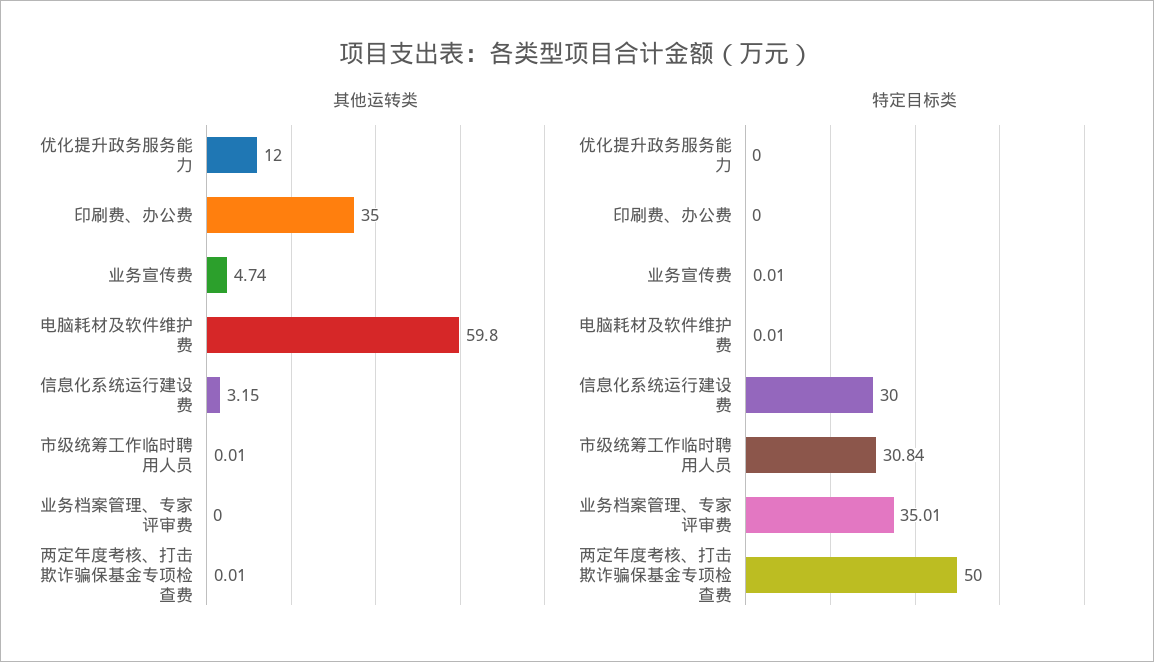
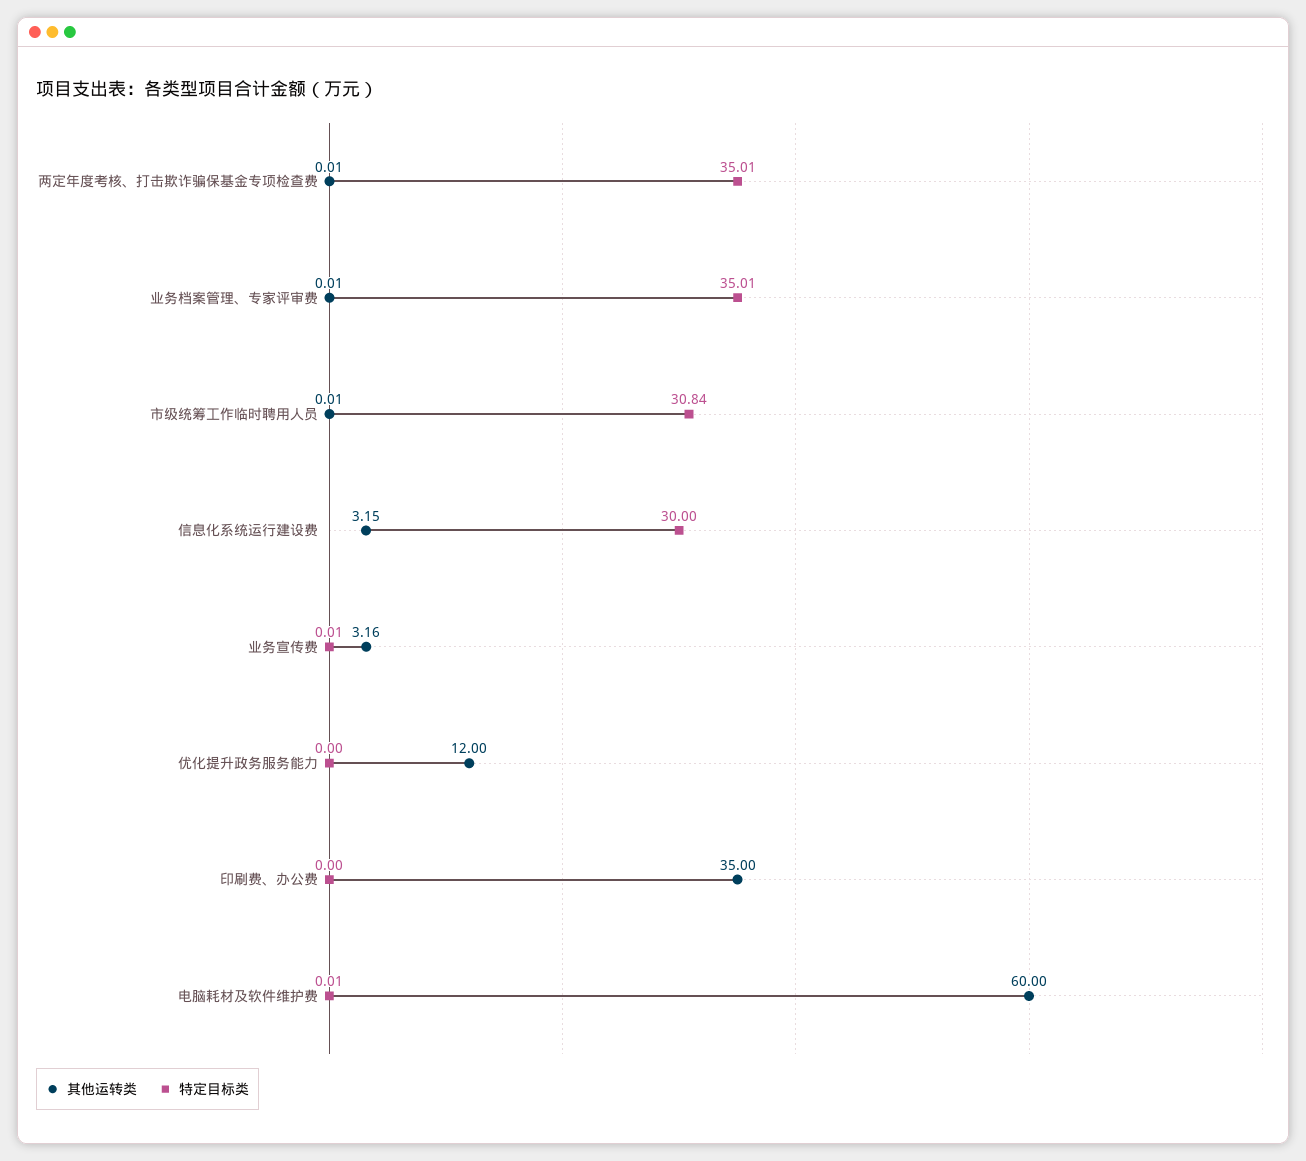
  {
    "其他运转类": {
      "优化提升政务服务能力": 12,
      "印刷费、办公费": 35,
-     "业务宣传费": 4.74,
+     "业务宣传费": 3.16,
-     "电脑耗材及软件维护费": 59.8,
+     "电脑耗材及软件维护费": 60,
      "信息化系统运行建设费": 3.15,
      "市级统筹工作临时聘用人员": 0.01,
-     "业务档案管理、专家评审费": 0,
+     "业务档案管理、专家评审费": 0.01,
      "两定年度考核、打击欺诈骗保基金专项检查费": 0.01
    },
    "特定目标类": {
      "优化提升政务服务能力": 0,
      "印刷费、办公费": 0,
      "业务宣传费": 0.01,
      "电脑耗材及软件维护费": 0.01,
      "信息化系统运行建设费": 30,
      "市级统筹工作临时聘用人员": 30.84,
      "业务档案管理、专家评审费": 35.01,
-     "两定年度考核、打击欺诈骗保基金专项检查费": 50
+     "两定年度考核、打击欺诈骗保基金专项检查费": 35.01
    }
  }

